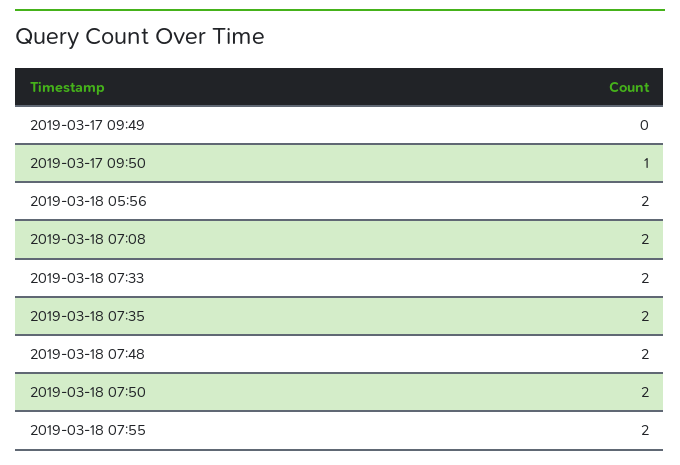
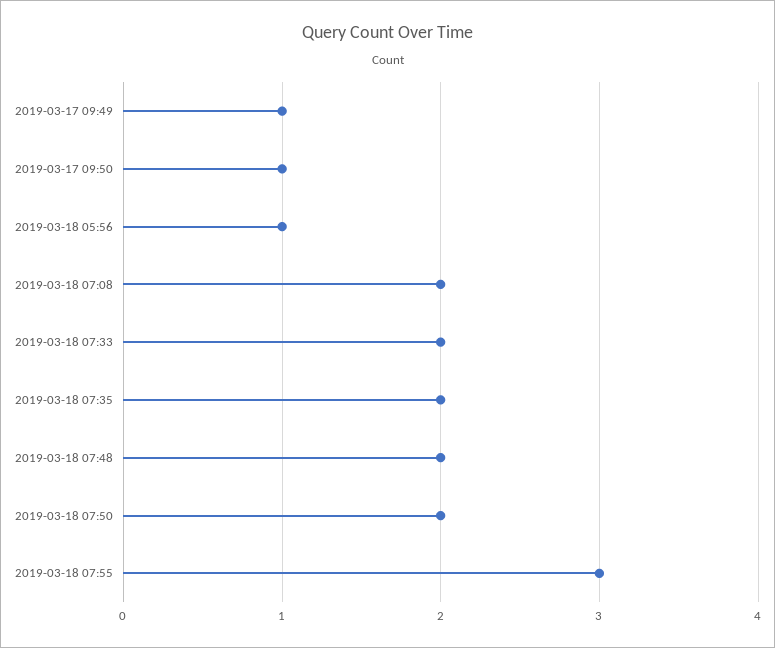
  {
-   "2019-03-17 09:49": 0,
+   "2019-03-17 09:49": 1,
    "2019-03-17 09:50": 1,
-   "2019-03-18 05:56": 2,
+   "2019-03-18 05:56": 1,
    "2019-03-18 07:08": 2,
    "2019-03-18 07:33": 2,
    "2019-03-18 07:35": 2,
    "2019-03-18 07:48": 2,
    "2019-03-18 07:50": 2,
-   "2019-03-18 07:55": 2
+   "2019-03-18 07:55": 3
  }

